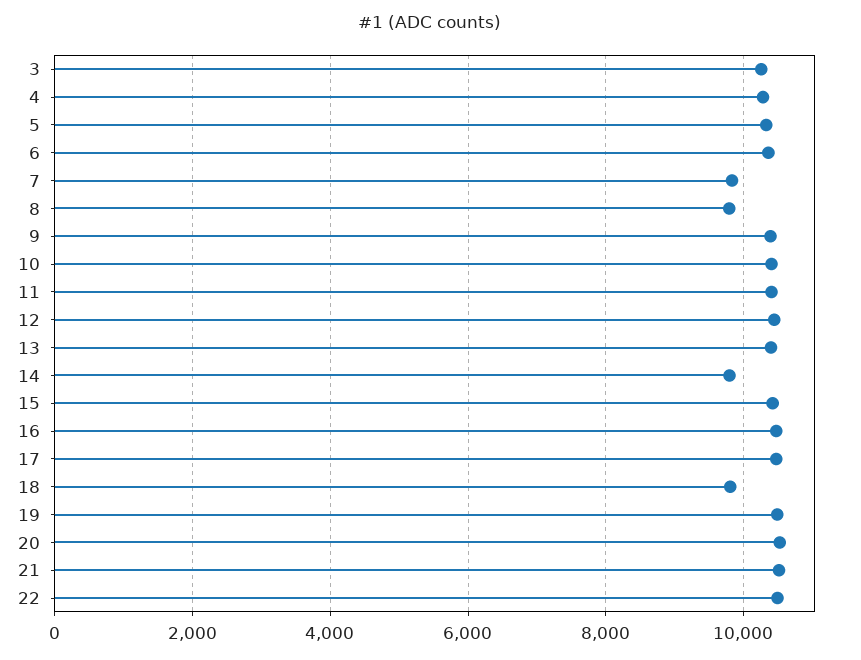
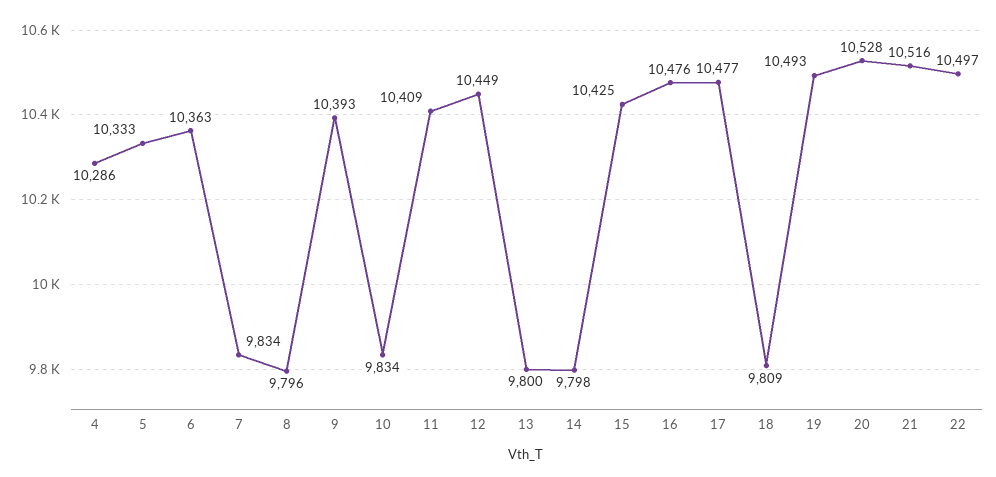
  {
-   "3": 10200,
    "4": 10286,
    "5": 10333,
    "6": 10363,
    "7": 9834,
    "8": 9796,
    "9": 10393,
-   "10": 10400,
+   "10": 9834,
    "11": 10409,
    "12": 10449,
-   "13": 10400,
+   "13": 9800,
    "14": 9798,
    "15": 10425,
    "16": 10476,
    "17": 10477,
    "18": 9809,
    "19": 10493,
    "20": 10528,
    "21": 10516,
    "22": 10497
  }

